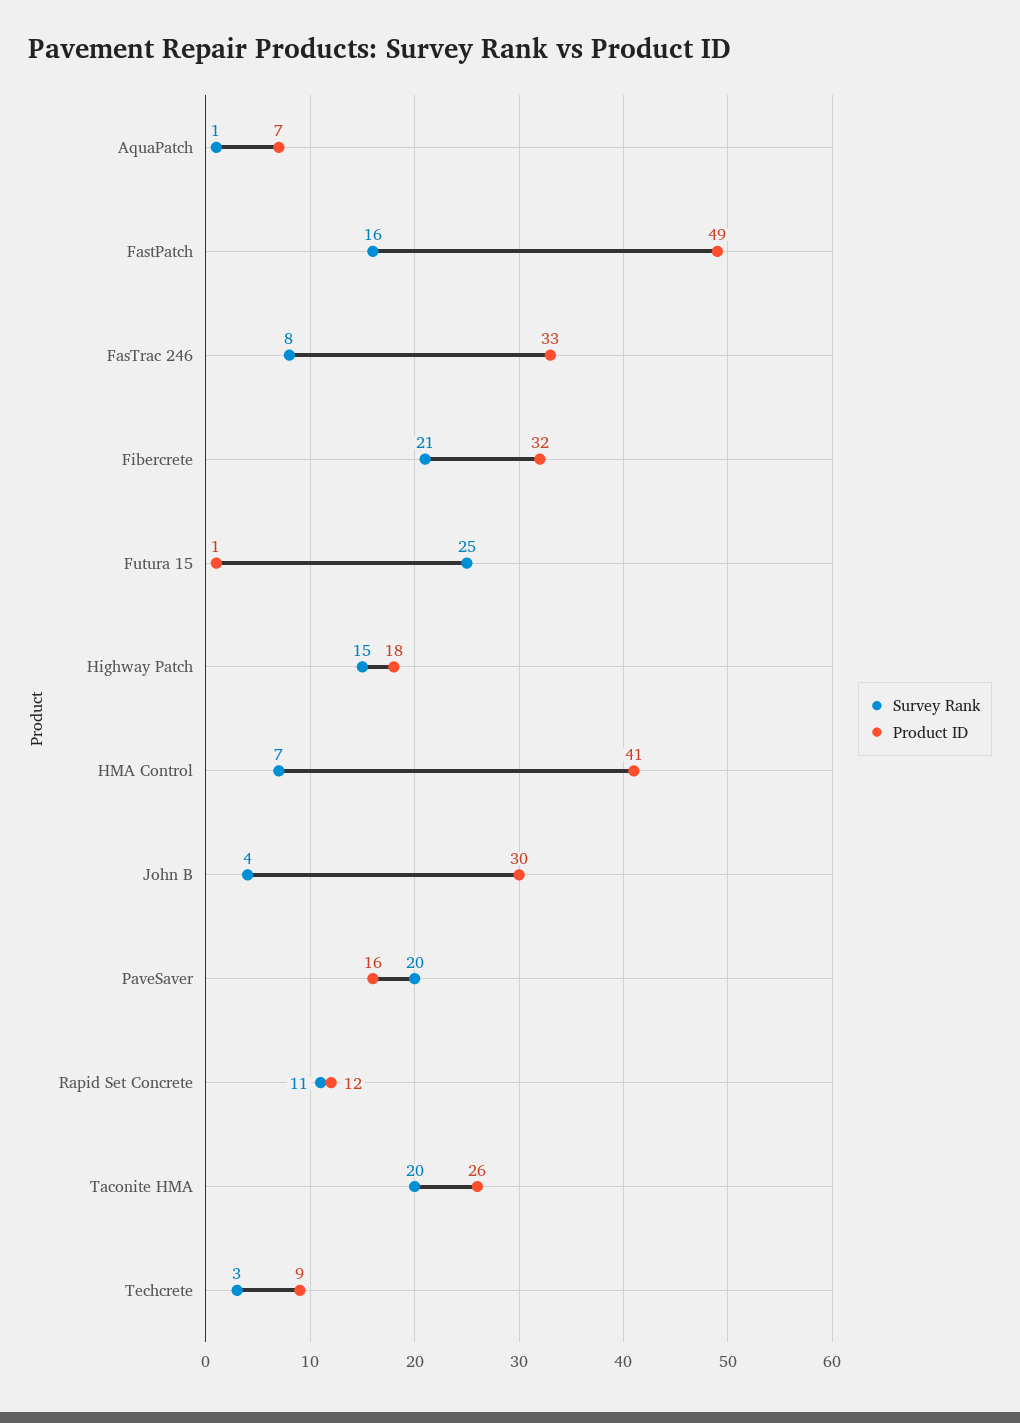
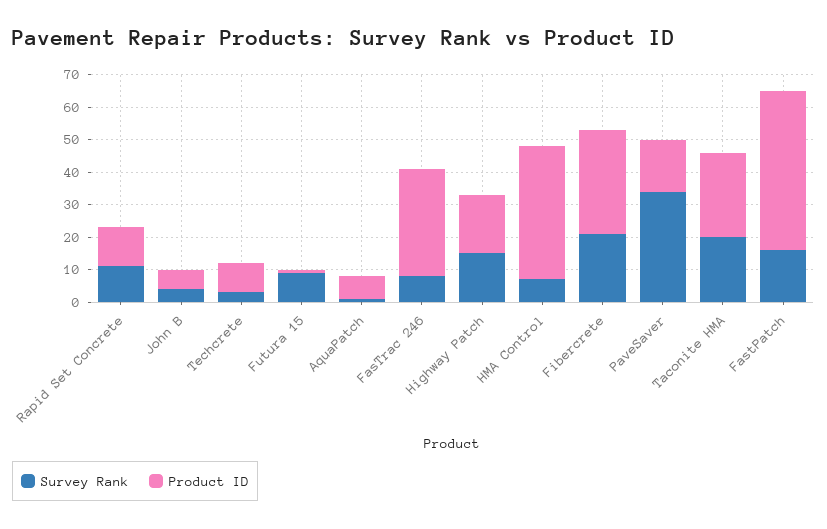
  {
    "Survey Rank": {
      "AquaPatch": 1,
      "FastPatch": 16,
      "FasTrac 246": 8,
      "Fibercrete": 21,
-     "Futura 15": 25,
+     "Futura 15": 10,
      "Highway Patch": 15,
      "HMA Control": 7,
      "John B": 4,
-     "PaveSaver": 20,
+     "PaveSaver": 35,
      "Rapid Set Concrete": 11,
      "Taconite HMA": 20,
      "Techcrete": 3
    },
    "Product ID": {
      "AquaPatch": 7,
      "FastPatch": 49,
      "FasTrac 246": 33,
      "Fibercrete": 32,
      "Futura 15": 1,
      "Highway Patch": 18,
      "HMA Control": 41,
-     "John B": 30,
+     "John B": 5,
      "PaveSaver": 16,
      "Rapid Set Concrete": 12,
      "Taconite HMA": 26,
      "Techcrete": 9
    }
  }

